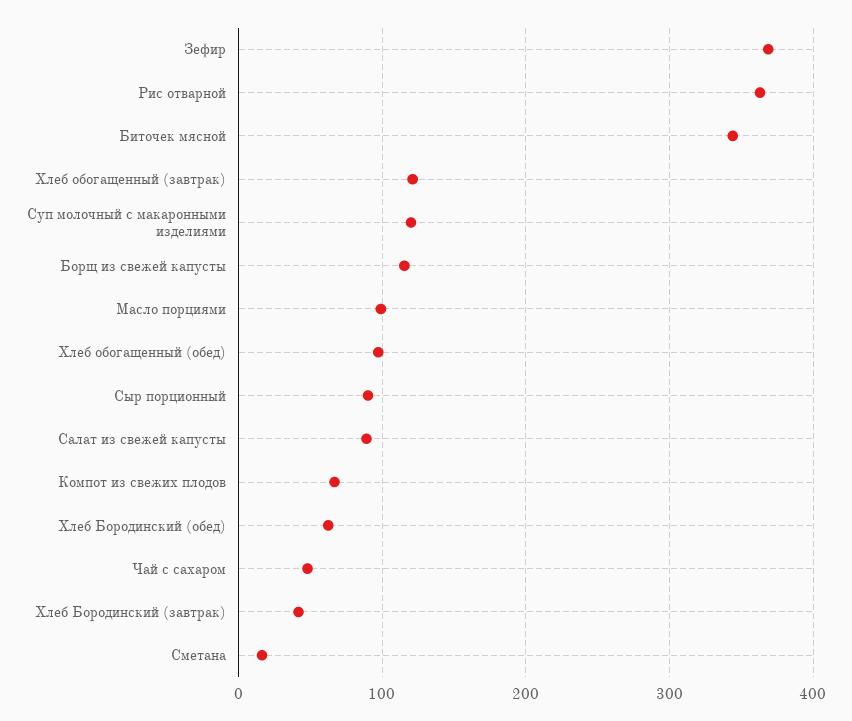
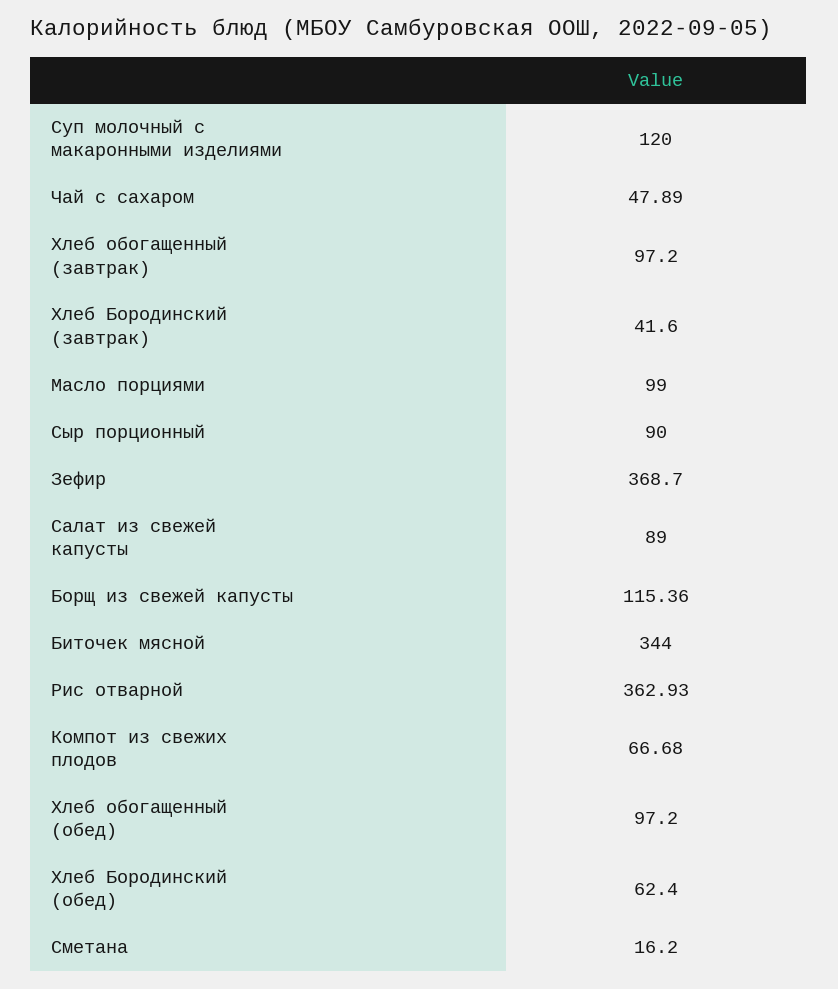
  {
    "Зефир": 368.7,
    "Рис отварной": 362.93,
    "Биточек мясной": 344,
-   "Хлеб обогащенный (завтрак)": 120,
+   "Хлеб обогащенный (завтрак)": 97.2,
    "Суп молочный с макаронными изделиями": 120,
    "Борщ из свежей капусты": 115.36,
    "Масло порциями": 99,
    "Хлеб обогащенный (обед)": 97.2,
    "Сыр порционный": 90,
    "Салат из свежей капусты": 89,
    "Компот из свежих плодов": 66.68,
    "Хлеб Бородинский (обед)": 62.4,
    "Чай с сахаром": 47.89,
    "Хлеб Бородинский (завтрак)": 41.6,
    "Сметана": 16.2
  }

